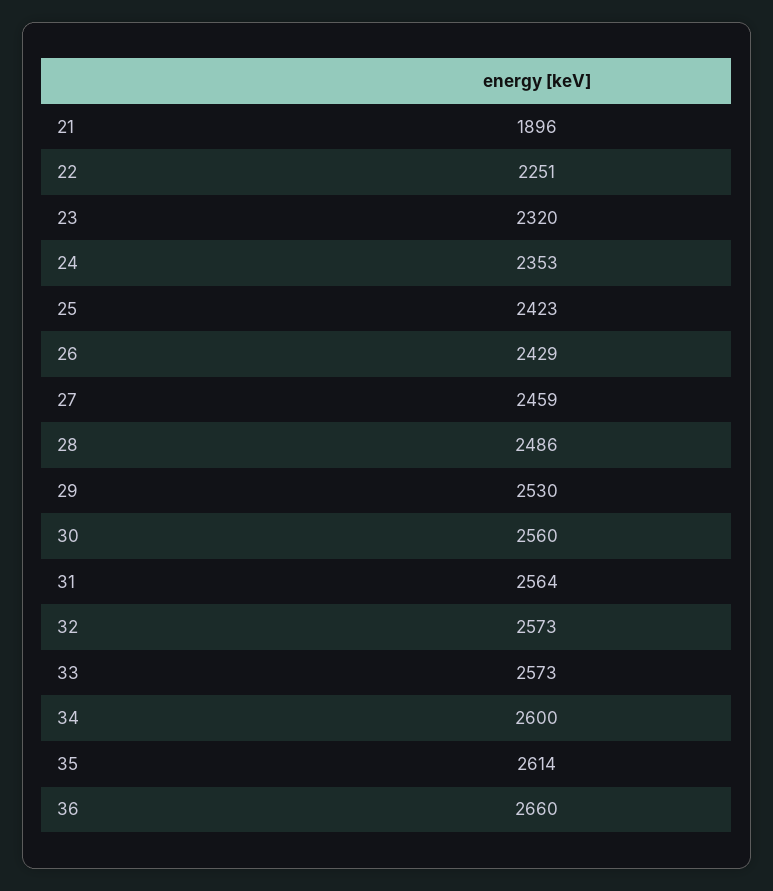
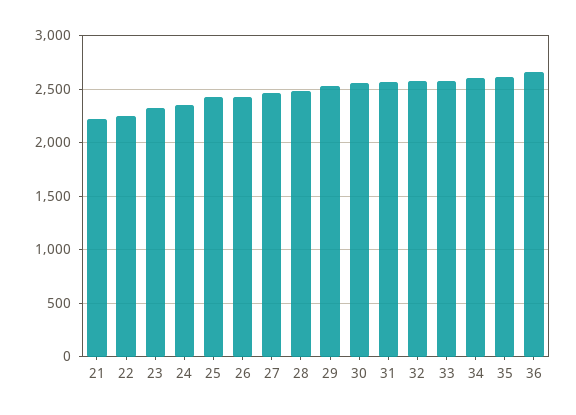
  {
-   "21": 1896,
+   "21": 2200,
    "22": 2251,
    "23": 2320,
    "24": 2353,
    "25": 2423,
    "26": 2429,
    "27": 2459,
    "28": 2486,
    "29": 2530,
    "30": 2560,
    "31": 2564,
    "32": 2573,
    "33": 2573,
    "34": 2600,
    "35": 2614,
    "36": 2660
  }

